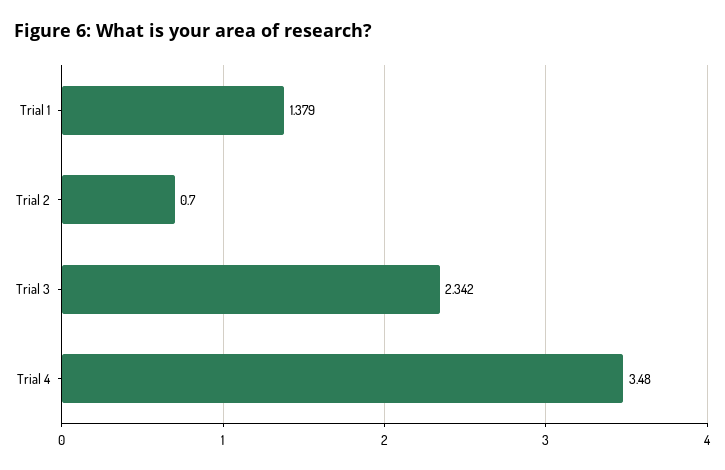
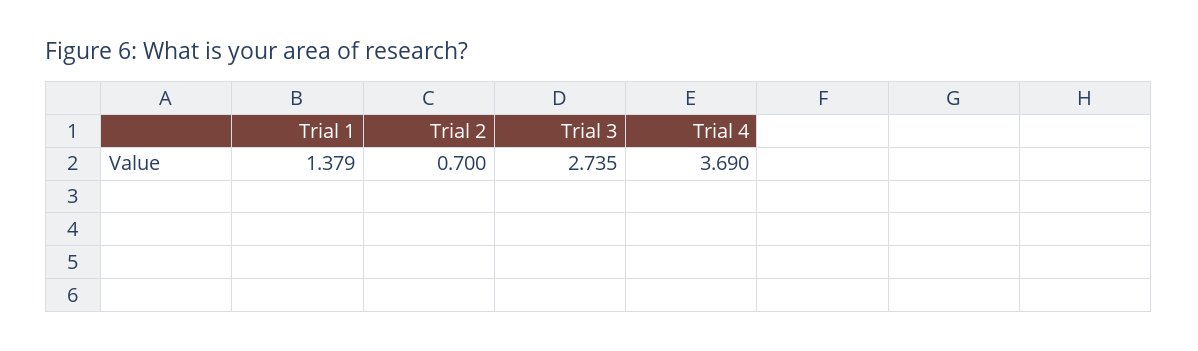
  {
    "Trial 1": 1.379,
    "Trial 2": 0.7,
-   "Trial 3": 2.342,
+   "Trial 3": 2.735,
-   "Trial 4": 3.48
+   "Trial 4": 3.69
  }

